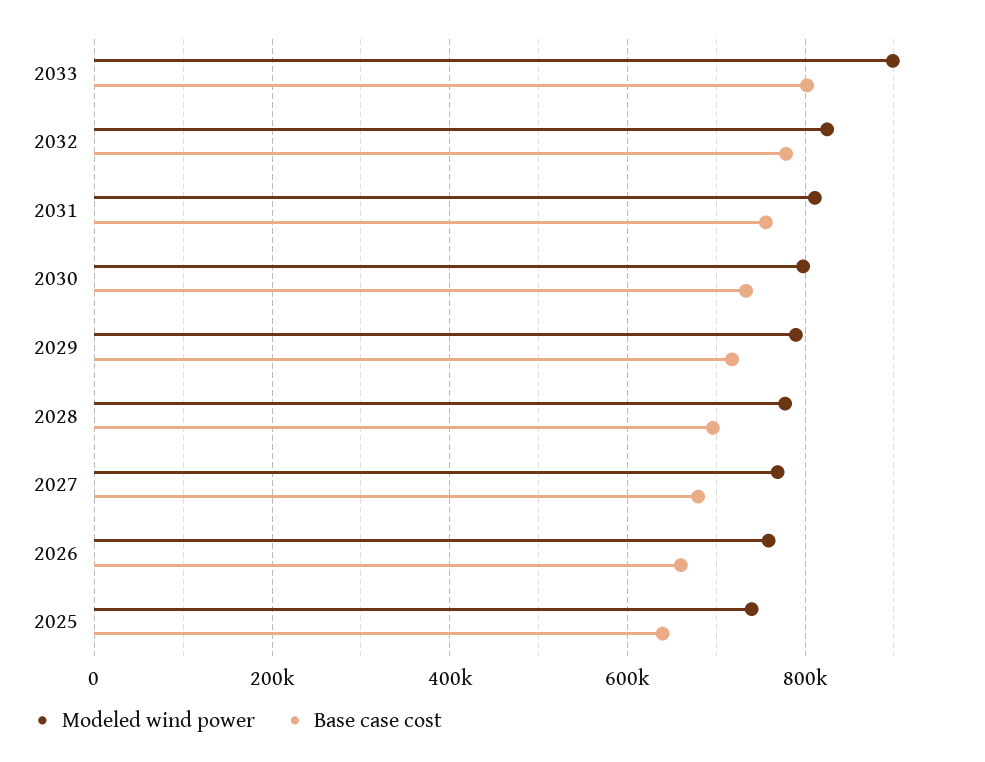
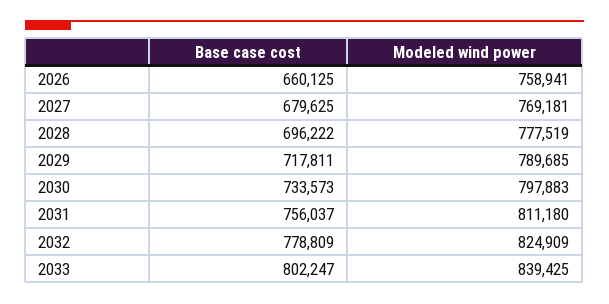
  {
    "Modeled wind power": {
-     "2033": 900000,
+     "2033": 839425,
      "2032": 824909,
      "2031": 811180,
      "2030": 797883,
      "2029": 789685,
      "2028": 777519,
      "2027": 769181,
-     "2026": 758941,
+     "2026": 758941
-     "2025": 740000
    },
    "Base case cost": {
      "2033": 802247,
      "2032": 778809,
      "2031": 756037,
      "2030": 733573,
      "2029": 717811,
      "2028": 696222,
      "2027": 679625,
-     "2026": 660125,
+     "2026": 660125
-     "2025": 640000
    }
  }

